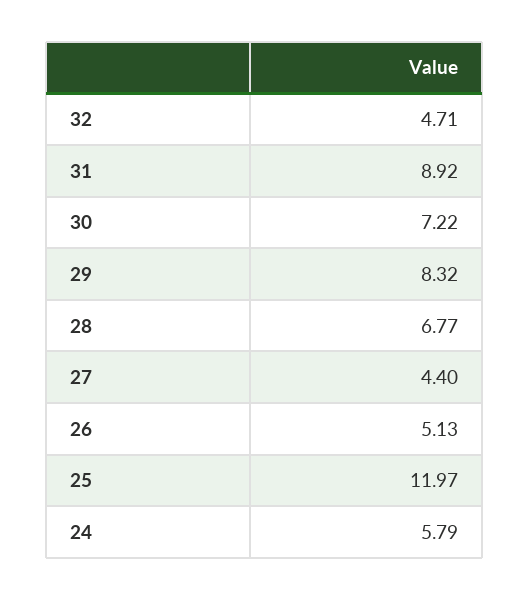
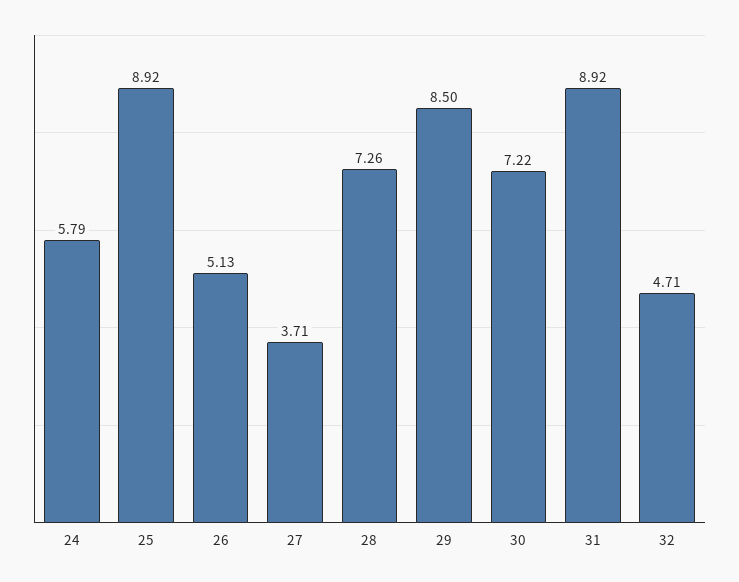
  {
    "32": 4.71,
    "31": 8.92,
    "30": 7.22,
-   "29": 8.32,
+   "29": 8.5,
-   "28": 6.77,
+   "28": 7.26,
-   "27": 4.4,
+   "27": 3.71,
    "26": 5.13,
-   "25": 11.97,
+   "25": 8.92,
    "24": 5.79
  }

